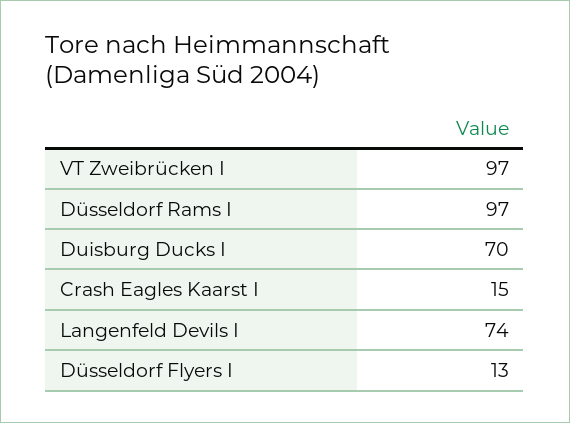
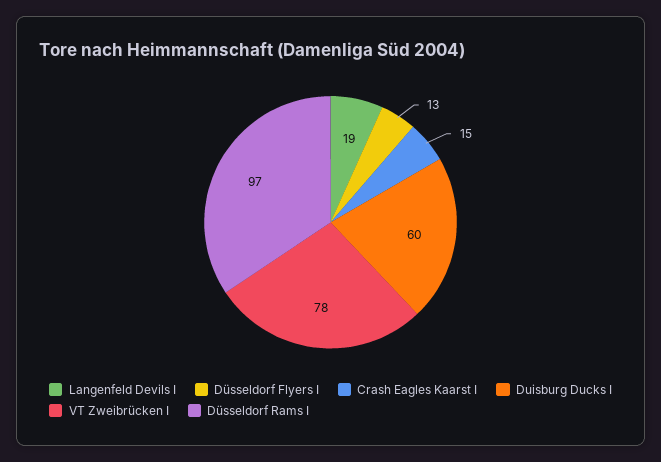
  {
-   "VT Zweibrücken I": 97,
+   "VT Zweibrücken I": 78,
    "Düsseldorf Rams I": 97,
-   "Duisburg Ducks I": 70,
+   "Duisburg Ducks I": 60,
    "Crash Eagles Kaarst I": 15,
-   "Langenfeld Devils I": 74,
+   "Langenfeld Devils I": 19,
    "Düsseldorf Flyers I": 13
  }

